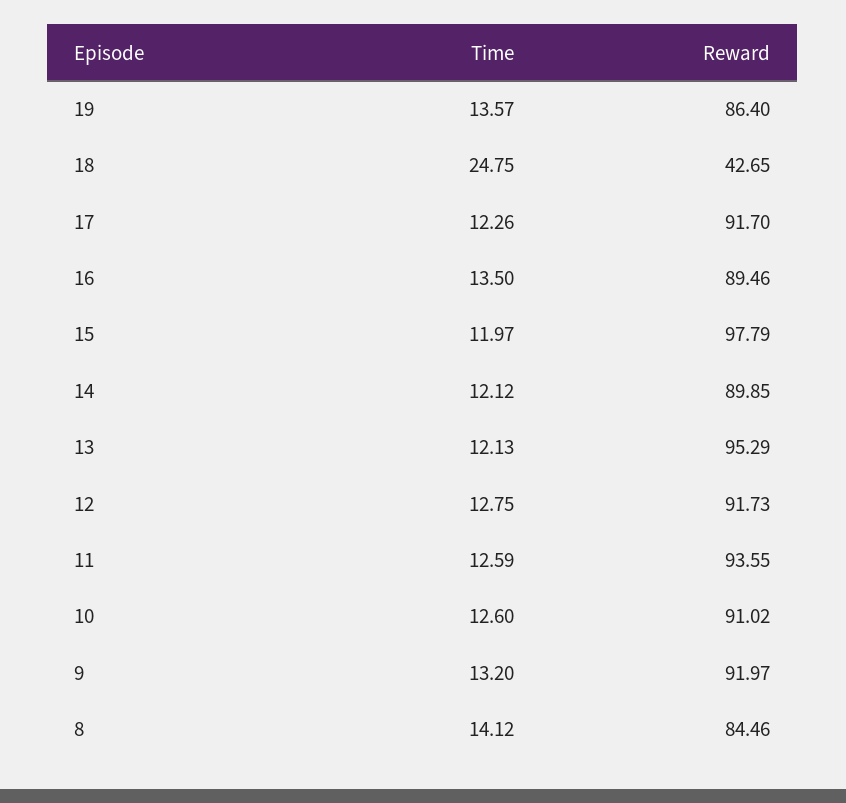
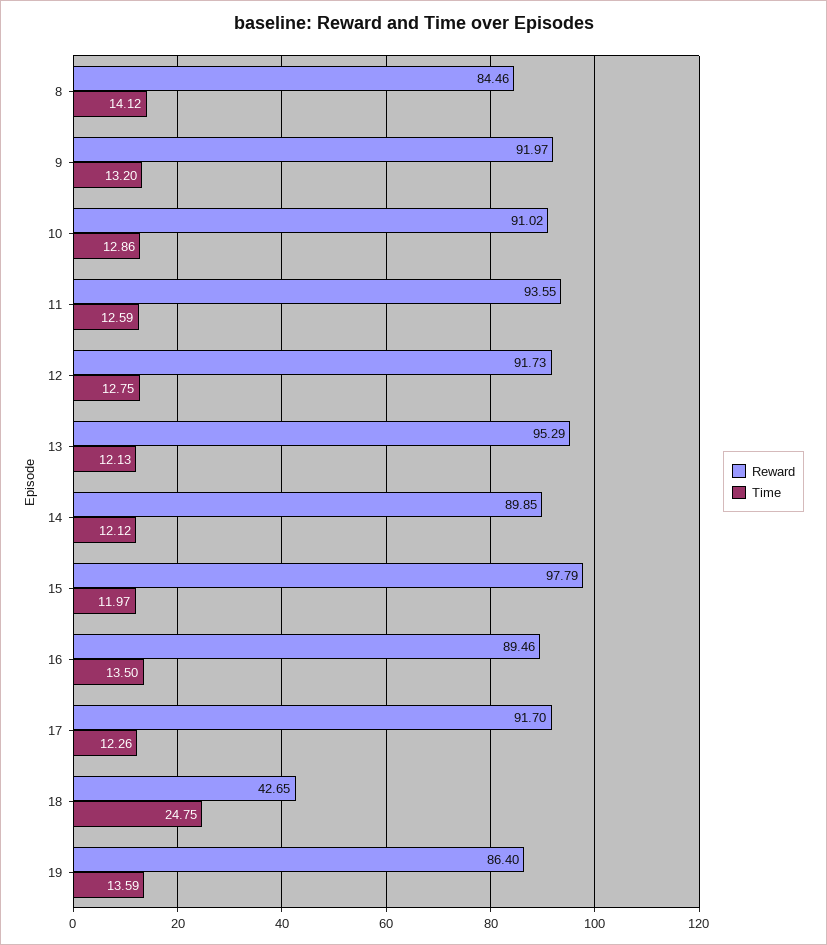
  {
    "Time": {
-     "19": 13.57,
+     "19": 13.59,
      "18": 24.75,
      "17": 12.26,
      "16": 13.5,
      "15": 11.97,
      "14": 12.12,
      "13": 12.13,
      "12": 12.75,
      "11": 12.59,
-     "10": 12.6,
+     "10": 12.86,
      "9": 13.2,
      "8": 14.12
    },
    "Reward": {
      "19": 86.4,
      "18": 42.65,
      "17": 91.7,
      "16": 89.46,
      "15": 97.79,
      "14": 89.85,
      "13": 95.29,
      "12": 91.73,
      "11": 93.55,
      "10": 91.02,
      "9": 91.97,
      "8": 84.46
    }
  }

